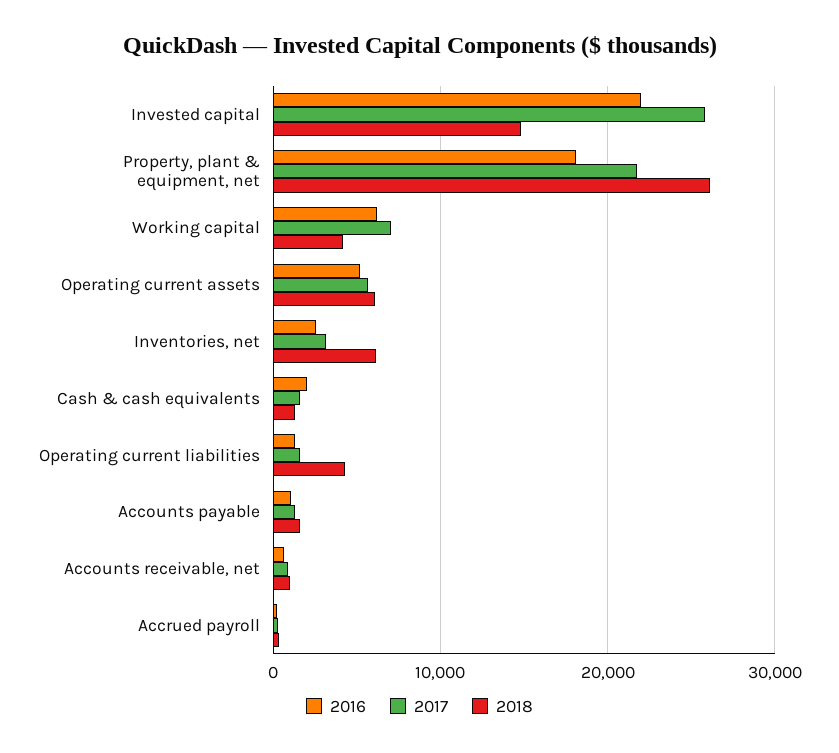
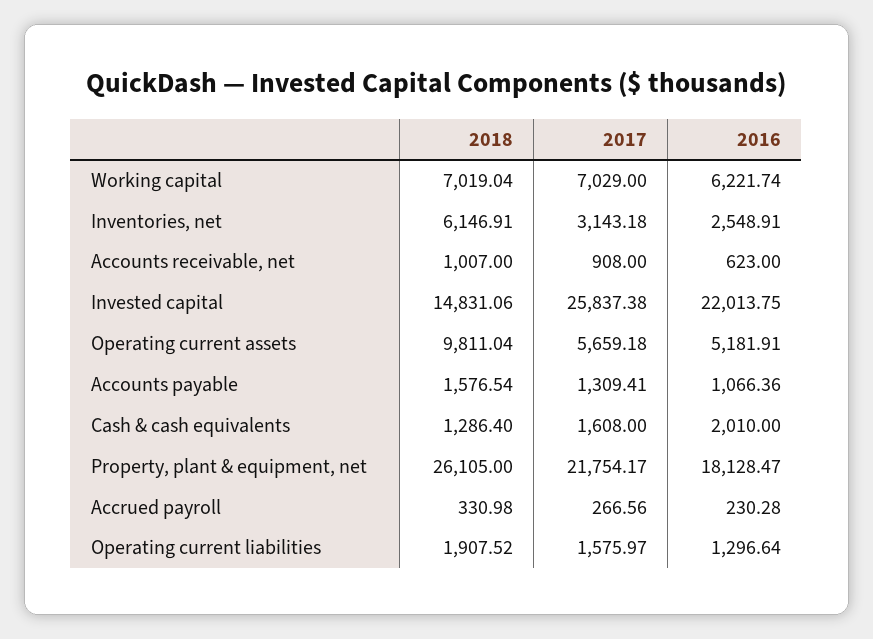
  {
    "2016": {
      "Invested capital": 22013.75,
      "Property, plant & equipment, net": 18128.47,
      "Working capital": 6221.74,
      "Operating current assets": 5181.91,
      "Inventories, net": 2548.91,
      "Cash & cash equivalents": 2010,
      "Operating current liabilities": 1296.64,
      "Accounts payable": 1066.36,
      "Accounts receivable, net": 623,
      "Accrued payroll": 230.28
    },
    "2017": {
      "Invested capital": 25837.38,
      "Property, plant & equipment, net": 21754.17,
      "Working capital": 7029,
      "Operating current assets": 5659.18,
      "Inventories, net": 3143.18,
      "Cash & cash equivalents": 1608,
      "Operating current liabilities": 1575.97,
      "Accounts payable": 1309.41,
      "Accounts receivable, net": 908,
      "Accrued payroll": 266.56
    },
    "2018": {
      "Invested capital": 14831.06,
      "Property, plant & equipment, net": 26105,
-     "Working capital": 4000,
+     "Working capital": 7019.04,
-     "Operating current assets": 6000,
+     "Operating current assets": 9811.04,
      "Inventories, net": 6146.91,
      "Cash & cash equivalents": 1286.4,
-     "Operating current liabilities": 4000,
+     "Operating current liabilities": 1907.52,
      "Accounts payable": 1576.54,
      "Accounts receivable, net": 1007,
      "Accrued payroll": 330.98
    }
  }

